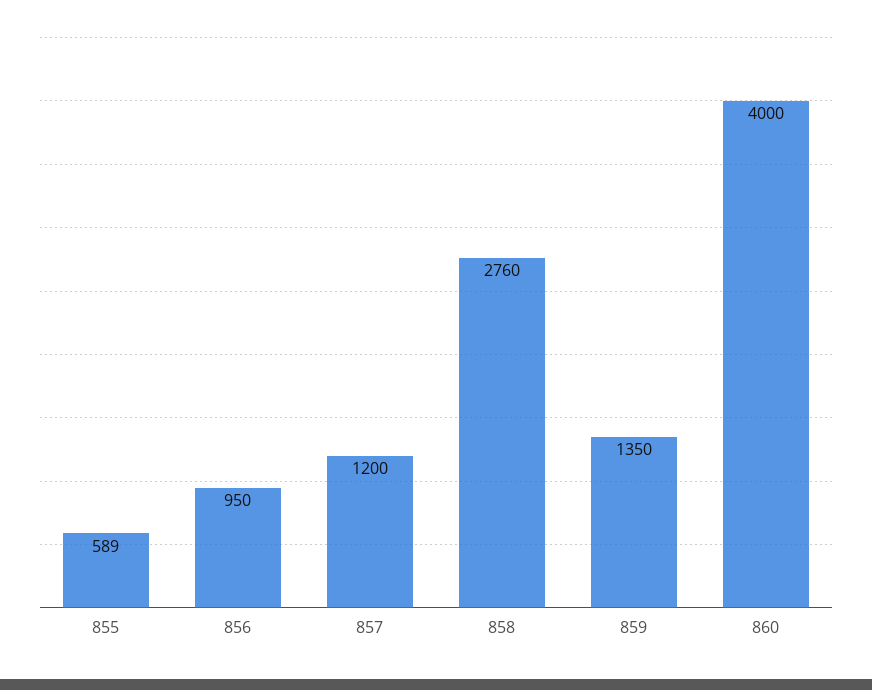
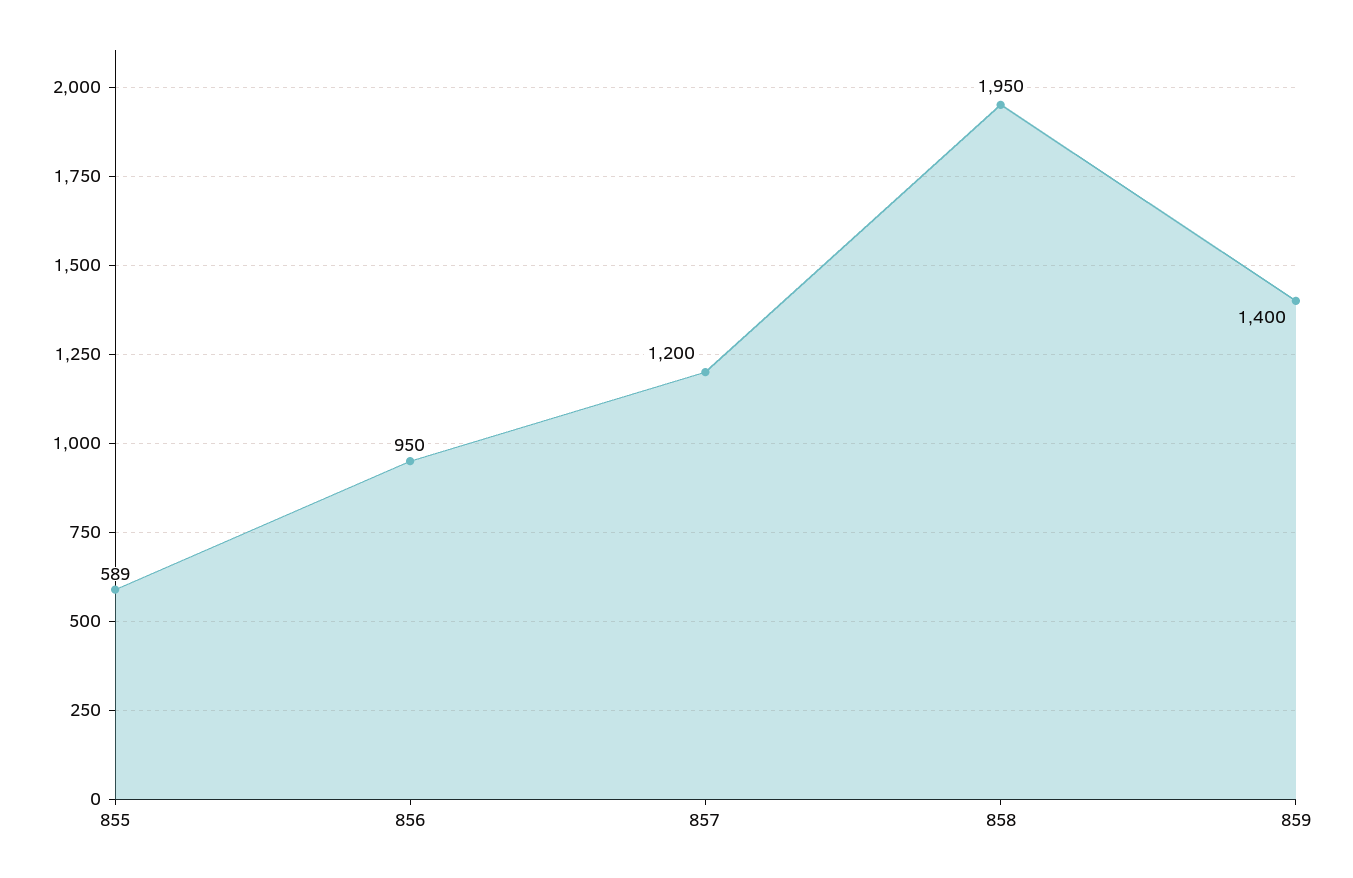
  {
    "855": 589,
    "856": 950,
    "857": 1200,
-   "858": 2760,
+   "858": 1950,
-   "859": 1350,
+   "859": 1400
-   "860": 4000
  }

